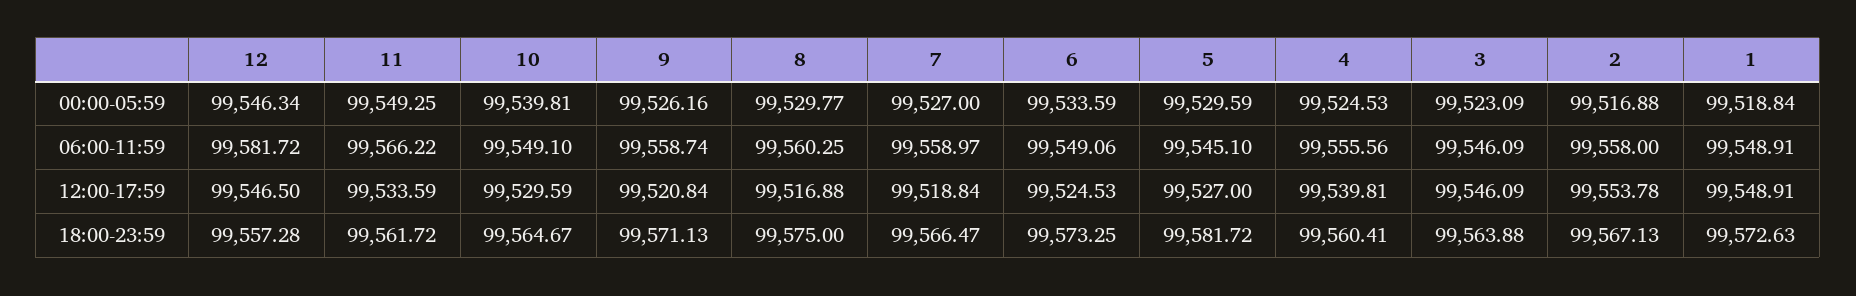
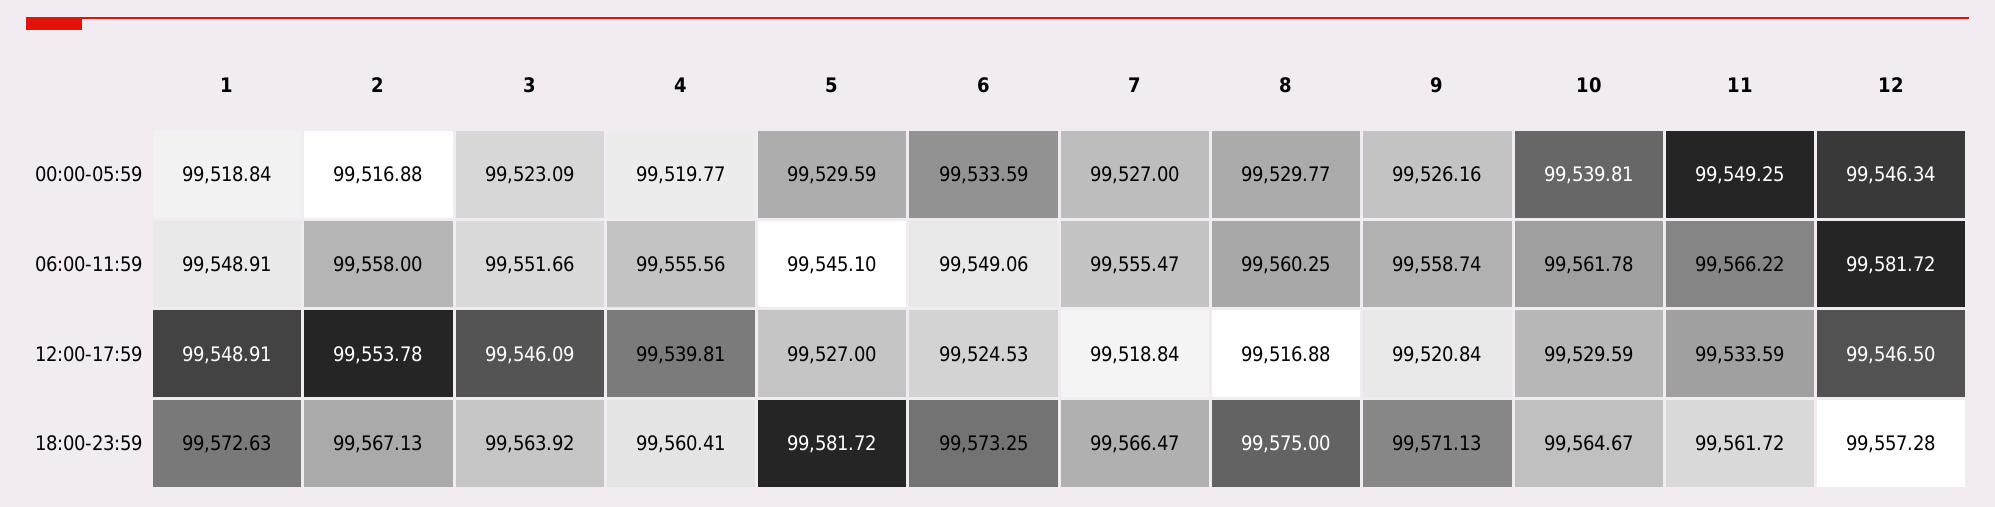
  {
    "12": {
      "00:00-05:59": 99546.34,
      "06:00-11:59": 99581.72,
      "12:00-17:59": 99546.5,
      "18:00-23:59": 99557.28
    },
    "11": {
      "00:00-05:59": 99549.25,
      "06:00-11:59": 99566.22,
      "12:00-17:59": 99533.59,
      "18:00-23:59": 99561.72
    },
    "10": {
      "00:00-05:59": 99539.81,
-     "06:00-11:59": 99549.1,
+     "06:00-11:59": 99561.78,
      "12:00-17:59": 99529.59,
      "18:00-23:59": 99564.67
    },
    "9": {
      "00:00-05:59": 99526.16,
      "06:00-11:59": 99558.74,
      "12:00-17:59": 99520.84,
      "18:00-23:59": 99571.13
    },
    "8": {
      "00:00-05:59": 99529.77,
      "06:00-11:59": 99560.25,
      "12:00-17:59": 99516.88,
      "18:00-23:59": 99575
    },
    "7": {
      "00:00-05:59": 99527,
-     "06:00-11:59": 99558.97,
+     "06:00-11:59": 99555.47,
      "12:00-17:59": 99518.84,
      "18:00-23:59": 99566.47
    },
    "6": {
      "00:00-05:59": 99533.59,
      "06:00-11:59": 99549.06,
      "12:00-17:59": 99524.53,
      "18:00-23:59": 99573.25
    },
    "5": {
      "00:00-05:59": 99529.59,
      "06:00-11:59": 99545.1,
      "12:00-17:59": 99527,
      "18:00-23:59": 99581.72
    },
    "4": {
-     "00:00-05:59": 99524.53,
+     "00:00-05:59": 99519.77,
      "06:00-11:59": 99555.56,
      "12:00-17:59": 99539.81,
      "18:00-23:59": 99560.41
    },
    "3": {
      "00:00-05:59": 99523.09,
-     "06:00-11:59": 99546.09,
+     "06:00-11:59": 99551.66,
      "12:00-17:59": 99546.09,
-     "18:00-23:59": 99563.88
+     "18:00-23:59": 99563.92
    },
    "2": {
      "00:00-05:59": 99516.88,
      "06:00-11:59": 99558,
      "12:00-17:59": 99553.78,
      "18:00-23:59": 99567.13
    },
    "1": {
      "00:00-05:59": 99518.84,
      "06:00-11:59": 99548.91,
      "12:00-17:59": 99548.91,
      "18:00-23:59": 99572.63
    }
  }

